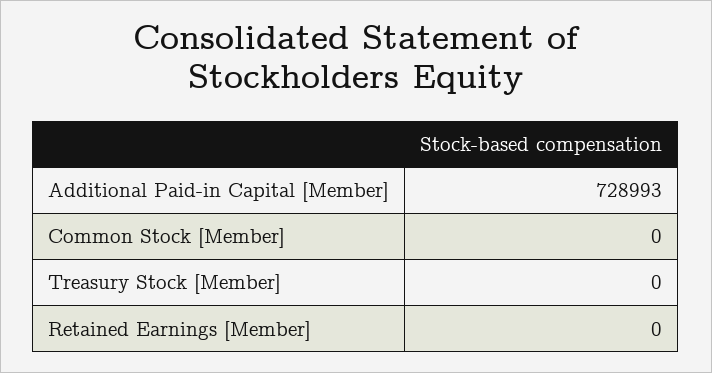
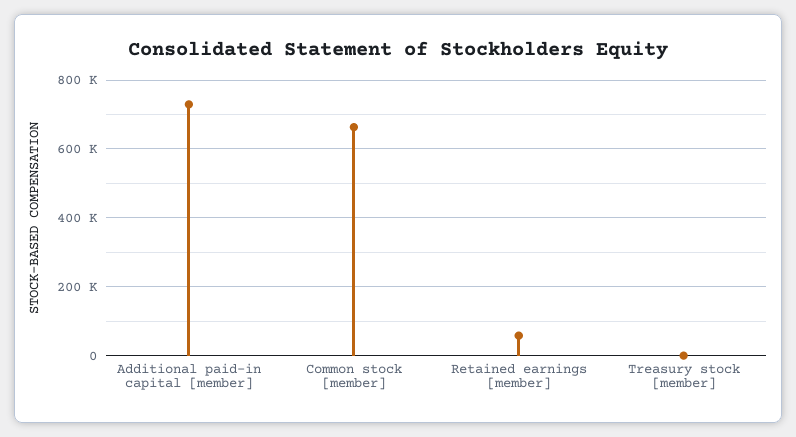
  {
    "Additional Paid-in Capital [Member]": 728993,
-   "Common Stock [Member]": 0,
+   "Common Stock [Member]": 660000,
    "Treasury Stock [Member]": 0,
-   "Retained Earnings [Member]": 0
+   "Retained Earnings [Member]": 60000
  }

